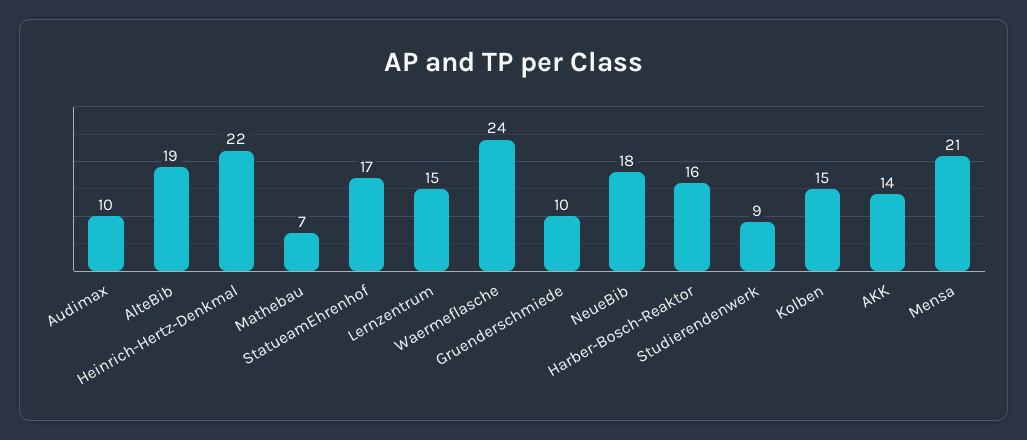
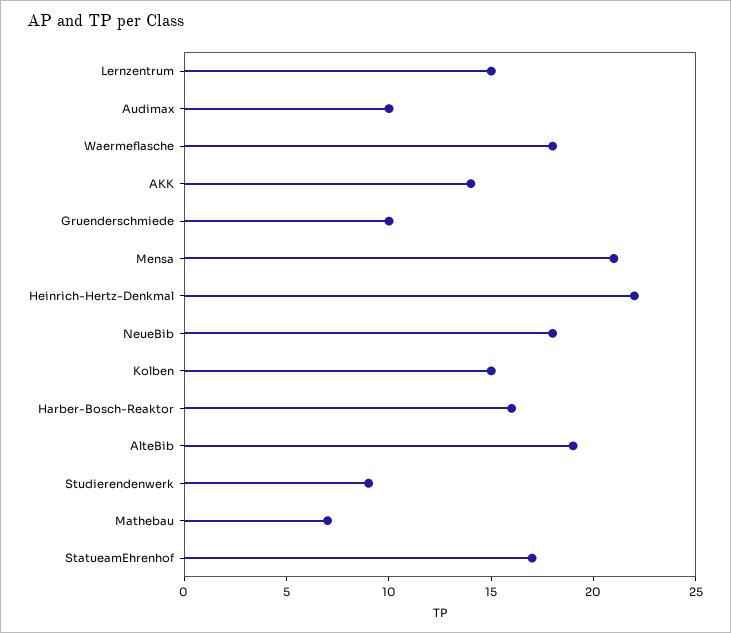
  {
    "Audimax": 10,
    "AlteBib": 19,
    "Heinrich-Hertz-Denkmal": 22,
    "Mathebau": 7,
    "StatueamEhrenhof": 17,
    "Lernzentrum": 15,
-   "Waermeflasche": 24,
+   "Waermeflasche": 18,
    "Gruenderschmiede": 10,
    "NeueBib": 18,
    "Harber-Bosch-Reaktor": 16,
    "Studierendenwerk": 9,
    "Kolben": 15,
    "AKK": 14,
    "Mensa": 21
  }

